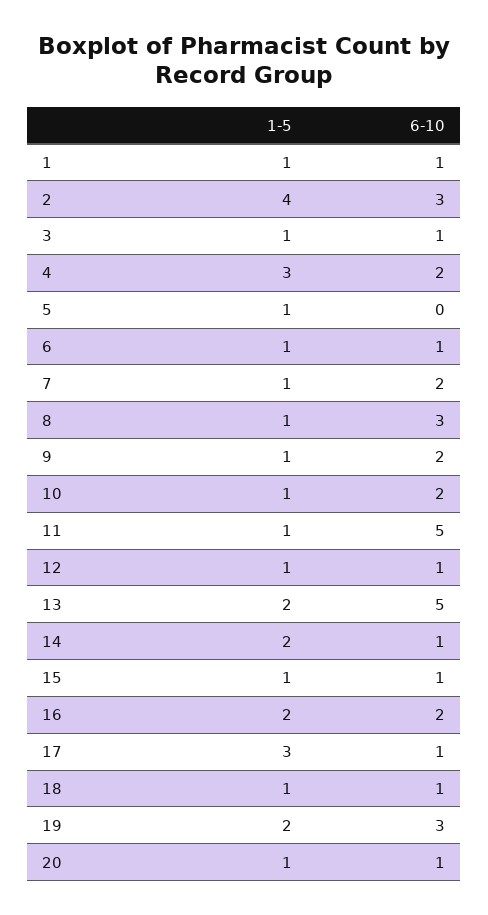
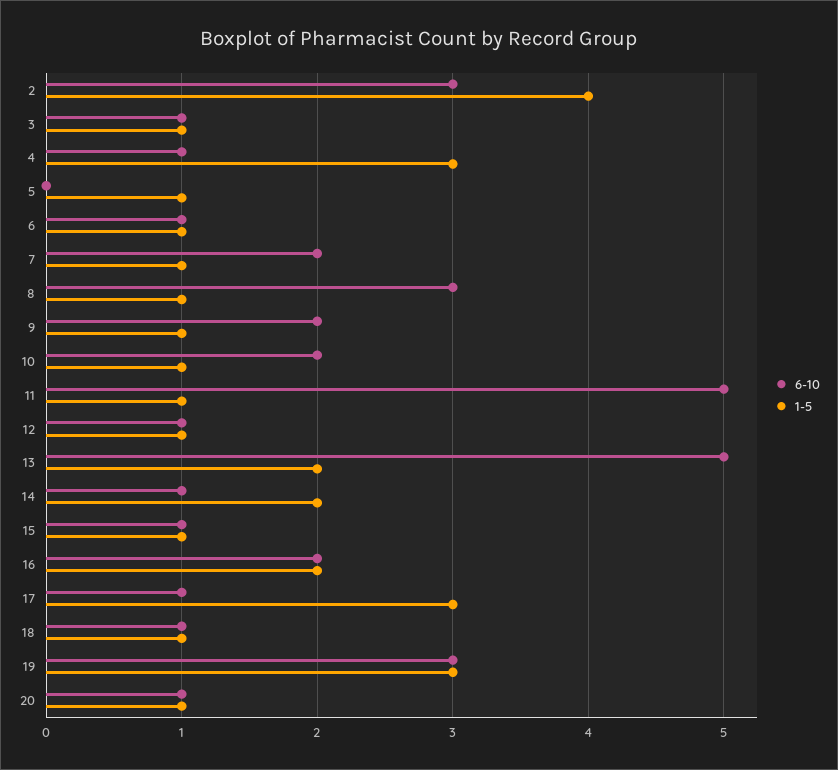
  {
    "1-5": {
-     "1": 1,
      "2": 4,
      "3": 1,
      "4": 3,
      "5": 1,
      "6": 1,
      "7": 1,
      "8": 1,
      "9": 1,
      "10": 1,
      "11": 1,
      "12": 1,
      "13": 2,
      "14": 2,
      "15": 1,
      "16": 2,
      "17": 3,
      "18": 1,
-     "19": 2,
+     "19": 3,
      "20": 1
    },
    "6-10": {
-     "1": 1,
      "2": 3,
      "3": 1,
-     "4": 2,
+     "4": 1,
      "5": 0,
      "6": 1,
      "7": 2,
      "8": 3,
      "9": 2,
      "10": 2,
      "11": 5,
      "12": 1,
      "13": 5,
      "14": 1,
      "15": 1,
      "16": 2,
      "17": 1,
      "18": 1,
      "19": 3,
      "20": 1
    }
  }

